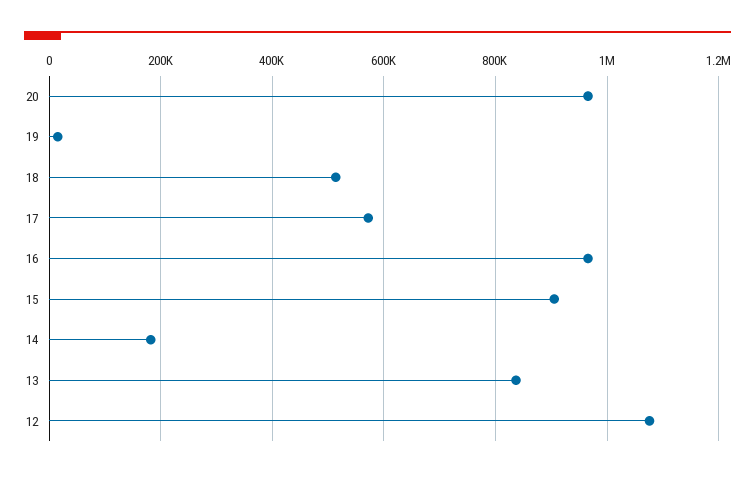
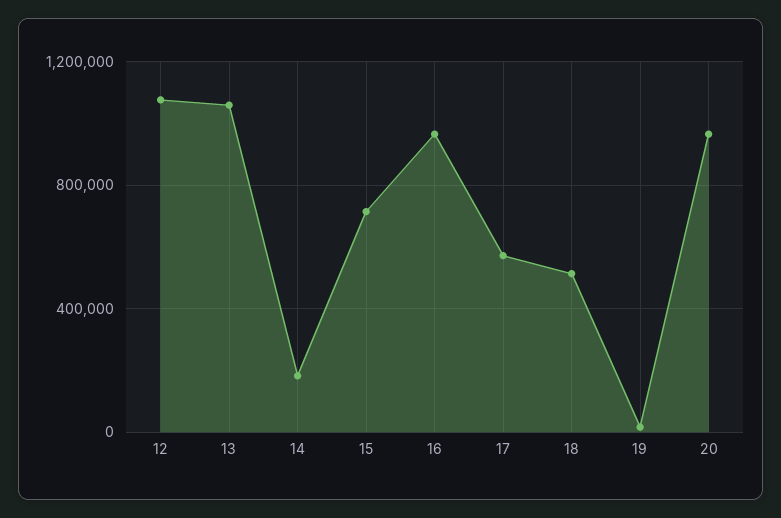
  {
    "20": 960000,
    "19": 20000,
    "18": 520000,
    "17": 580000,
    "16": 960000,
-   "15": 900000,
+   "15": 700000,
    "14": 180000,
-   "13": 840000,
+   "13": 1050000,
    "12": 1080000
  }

